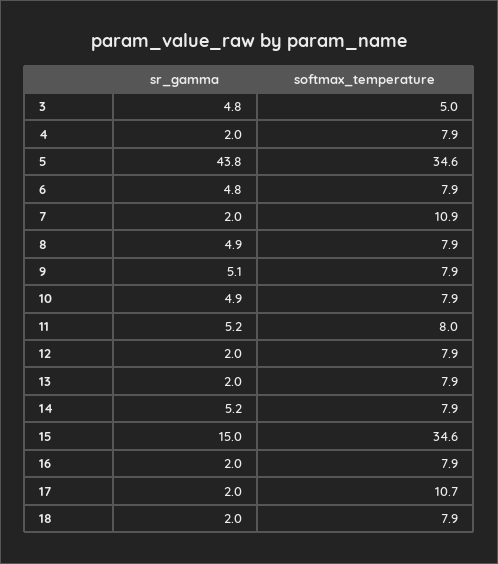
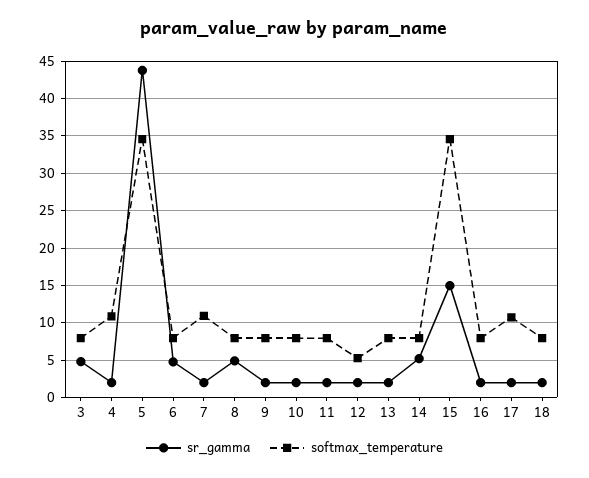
  {
    "sr_gamma": {
      "3": 4.8,
      "4": 2,
      "5": 43.8,
      "6": 4.8,
      "7": 2,
      "8": 4.9,
-     "9": 5.1,
+     "9": 2,
-     "10": 4.9,
+     "10": 2,
-     "11": 5.2,
+     "11": 2,
      "12": 2,
      "13": 2,
      "14": 5.2,
      "15": 15,
      "16": 2,
      "17": 2,
      "18": 2
    },
    "softmax_temperature": {
-     "3": 5,
+     "3": 8,
-     "4": 7.9,
+     "4": 11,
      "5": 34.6,
      "6": 7.9,
      "7": 10.9,
      "8": 7.9,
      "9": 7.9,
      "10": 7.9,
      "11": 8,
-     "12": 7.9,
+     "12": 5,
      "13": 7.9,
      "14": 7.9,
      "15": 34.6,
      "16": 7.9,
      "17": 10.7,
      "18": 7.9
    }
  }

